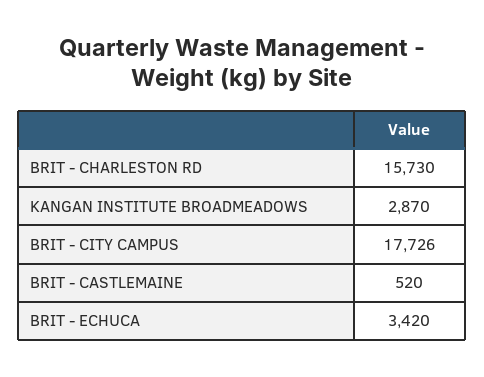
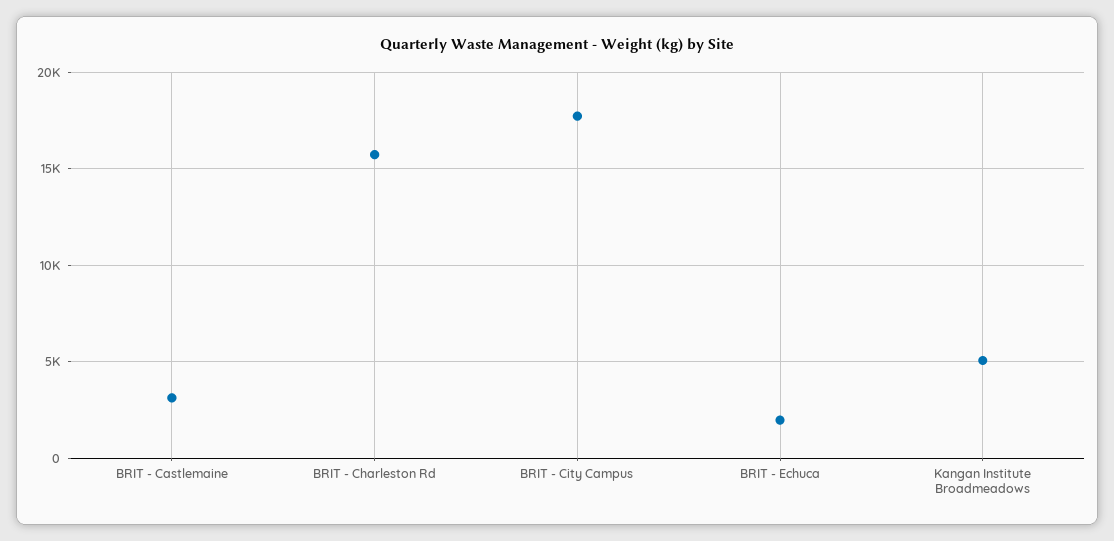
  {
    "BRIT - CHARLESTON RD": 15730,
-   "KANGAN INSTITUTE BROADMEADOWS": 2870,
+   "KANGAN INSTITUTE BROADMEADOWS": 5000,
    "BRIT - CITY CAMPUS": 17726,
-   "BRIT - CASTLEMAINE": 520,
+   "BRIT - CASTLEMAINE": 3000,
-   "BRIT - ECHUCA": 3420
+   "BRIT - ECHUCA": 2000
  }

